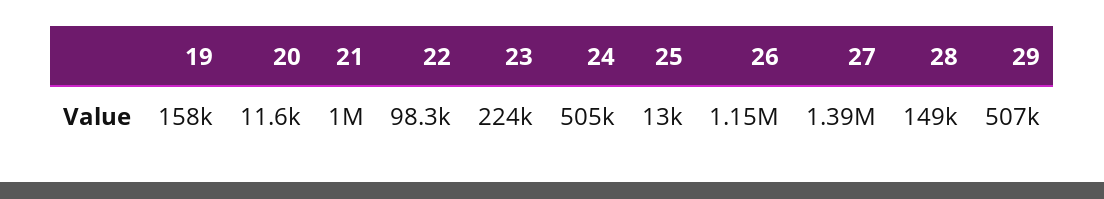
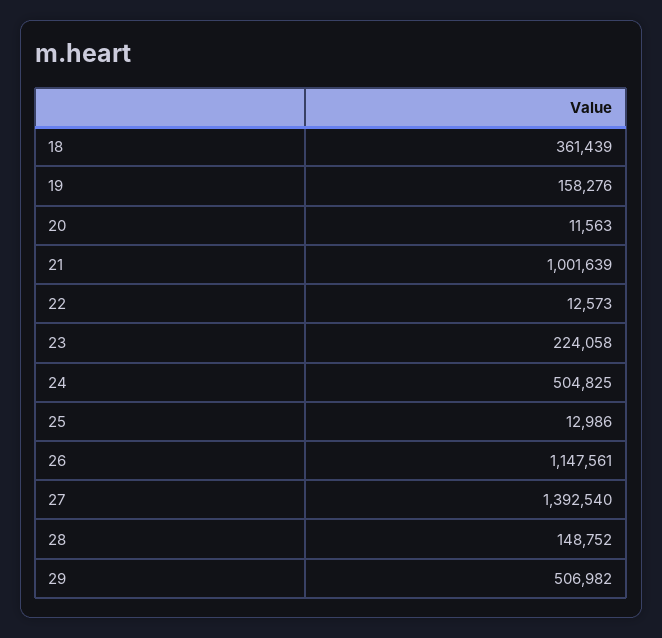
  {
    "19": 158276,
    "20": 11563,
    "21": 1001639,
-   "22": 98300,
+   "22": 12573,
    "23": 224058,
    "24": 504825,
    "25": 12986,
    "26": 1147561,
    "27": 1392540,
    "28": 148752,
-   "29": 506982
+   "29": 506982,
+   "18": 361439
  }

